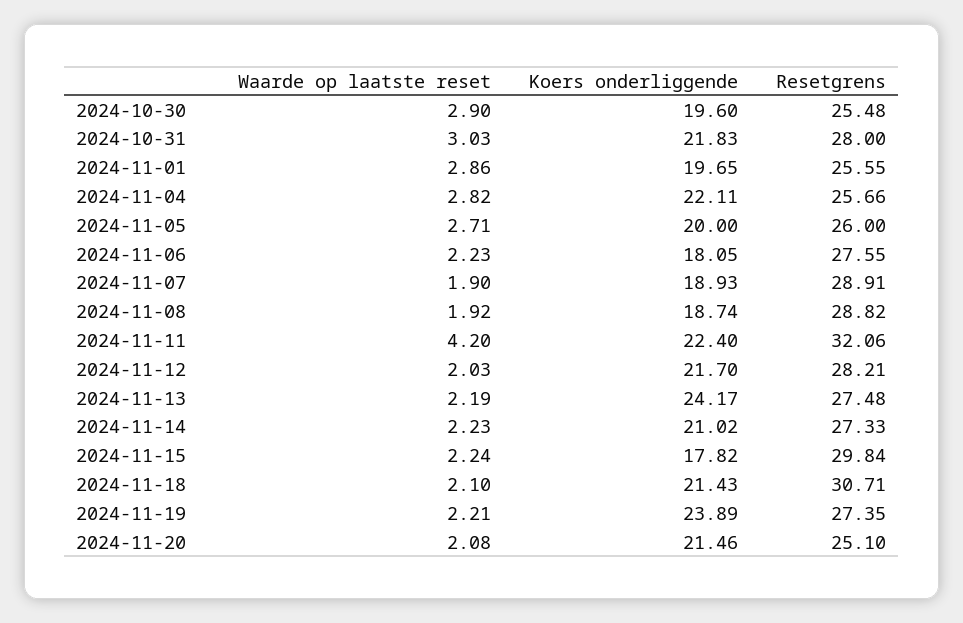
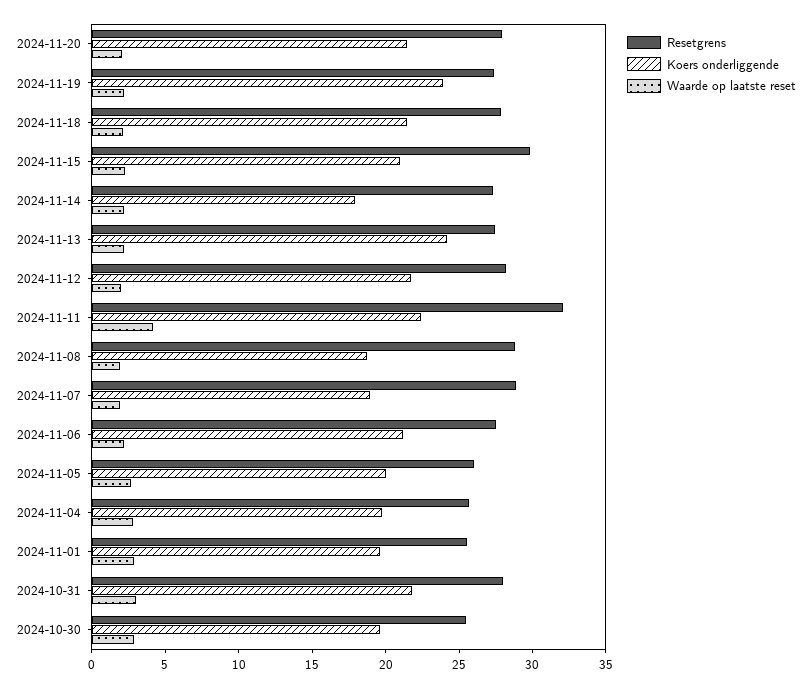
  {
    "Waarde op laatste reset": {
      "2024-10-30": 2.9,
      "2024-10-31": 3.03,
      "2024-11-01": 2.86,
      "2024-11-04": 2.82,
      "2024-11-05": 2.71,
      "2024-11-06": 2.23,
      "2024-11-07": 1.9,
      "2024-11-08": 1.92,
      "2024-11-11": 4.2,
      "2024-11-12": 2.03,
      "2024-11-13": 2.19,
      "2024-11-14": 2.23,
      "2024-11-15": 2.24,
      "2024-11-18": 2.1,
      "2024-11-19": 2.21,
      "2024-11-20": 2.08
    },
    "Koers onderliggende": {
      "2024-10-30": 19.6,
      "2024-10-31": 21.83,
      "2024-11-01": 19.65,
-     "2024-11-04": 22.11,
+     "2024-11-04": 20,
      "2024-11-05": 20,
-     "2024-11-06": 18.05,
+     "2024-11-06": 21,
      "2024-11-07": 18.93,
      "2024-11-08": 18.74,
      "2024-11-11": 22.4,
      "2024-11-12": 21.7,
      "2024-11-13": 24.17,
-     "2024-11-14": 21.02,
+     "2024-11-14": 18,
-     "2024-11-15": 17.82,
+     "2024-11-15": 21,
      "2024-11-18": 21.43,
      "2024-11-19": 23.89,
      "2024-11-20": 21.46
    },
    "Resetgrens": {
      "2024-10-30": 25.48,
      "2024-10-31": 28,
      "2024-11-01": 25.55,
      "2024-11-04": 25.66,
      "2024-11-05": 26,
      "2024-11-06": 27.55,
      "2024-11-07": 28.91,
      "2024-11-08": 28.82,
      "2024-11-11": 32.06,
      "2024-11-12": 28.21,
      "2024-11-13": 27.48,
      "2024-11-14": 27.33,
      "2024-11-15": 29.84,
-     "2024-11-18": 30.71,
+     "2024-11-18": 28,
      "2024-11-19": 27.35,
-     "2024-11-20": 25.1
+     "2024-11-20": 28
    }
  }

